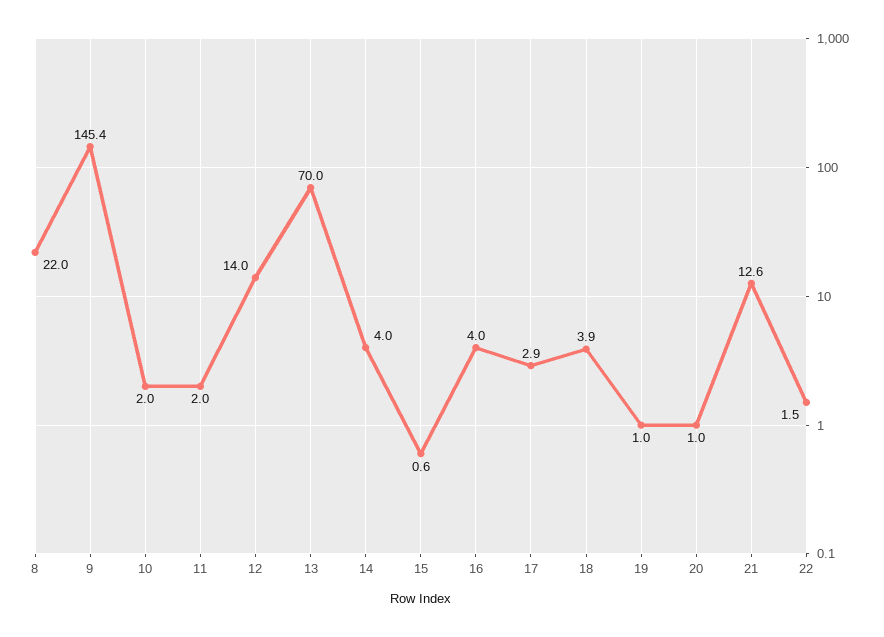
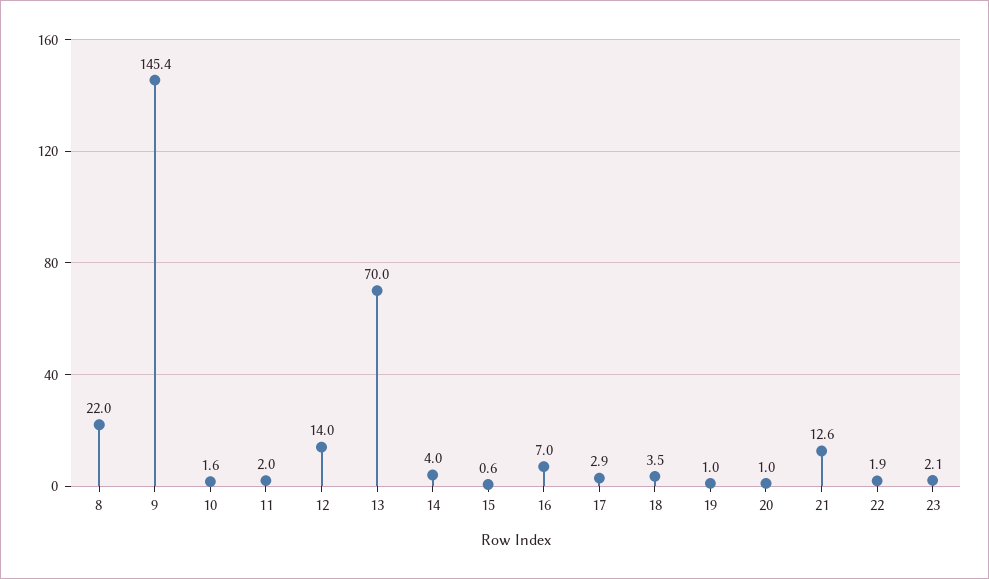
  {
    "8": 22,
    "9": 145.4,
-   "10": 2,
+   "10": 1.6,
    "11": 2,
    "12": 14,
    "13": 70,
    "14": 4,
    "15": 0.6,
-   "16": 4,
+   "16": 7,
    "17": 2.9,
-   "18": 3.9,
+   "18": 3.5,
    "19": 1,
    "20": 1,
    "21": 12.6,
-   "22": 1.5
+   "22": 1.9,
+   "23": 2.1
  }

